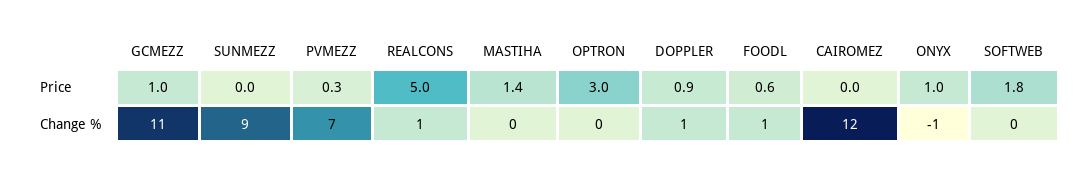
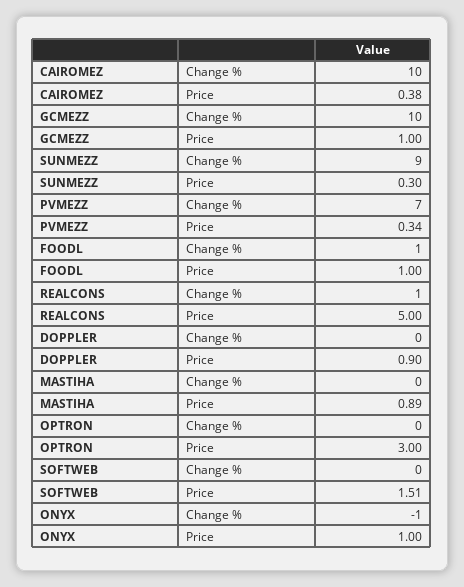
  {
    "GCMEZZ": {
      "Price": 1,
-     "Change %": 11
+     "Change %": 10
    },
    "SUNMEZZ": {
-     "Price": 0,
+     "Price": 0.3,
      "Change %": 9
    },
    "PVMEZZ": {
      "Price": 0.34,
      "Change %": 7
    },
    "REALCONS": {
      "Price": 5,
      "Change %": 1
    },
    "MASTIHA": {
-     "Price": 1.4,
+     "Price": 0.89,
      "Change %": 0
    },
    "OPTRON": {
      "Price": 3,
      "Change %": 0
    },
    "DOPPLER": {
      "Price": 0.9,
-     "Change %": 1
+     "Change %": 0
    },
    "FOODL": {
-     "Price": 0.6,
+     "Price": 1,
      "Change %": 1
    },
    "CAIROMEZ": {
-     "Price": 0,
+     "Price": 0.38,
-     "Change %": 12
+     "Change %": 10
    },
    "ONYX": {
      "Price": 1,
      "Change %": -1
    },
    "SOFTWEB": {
-     "Price": 1.8,
+     "Price": 1.51,
      "Change %": 0
    }
  }

